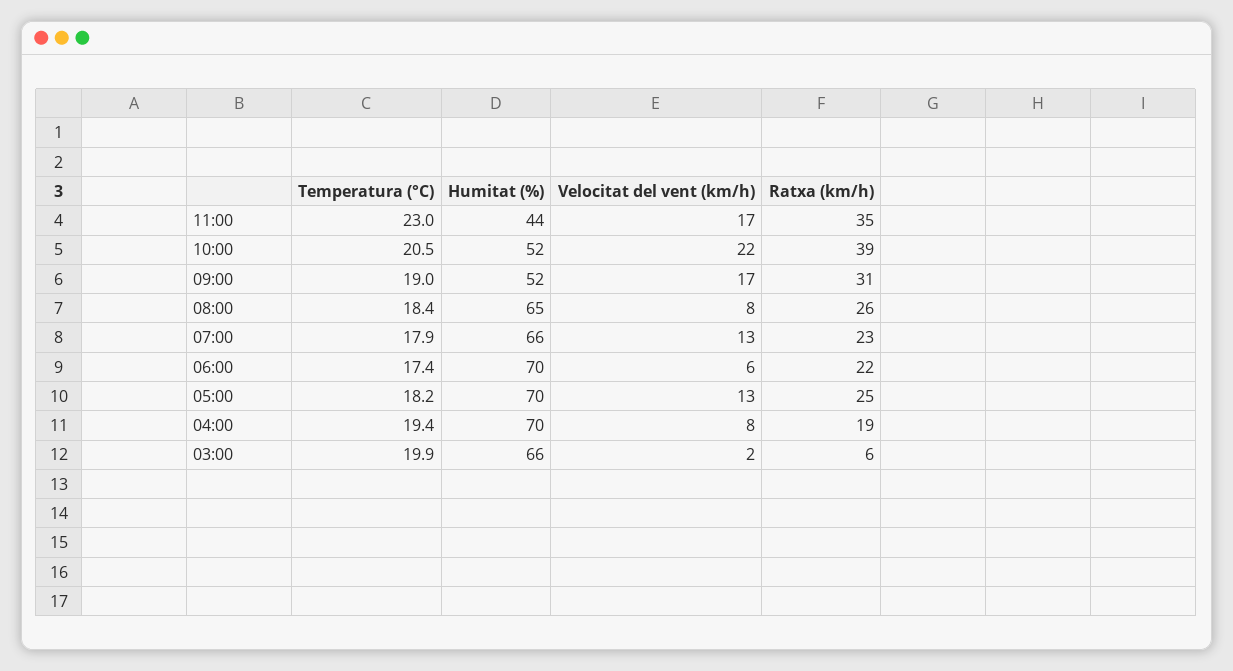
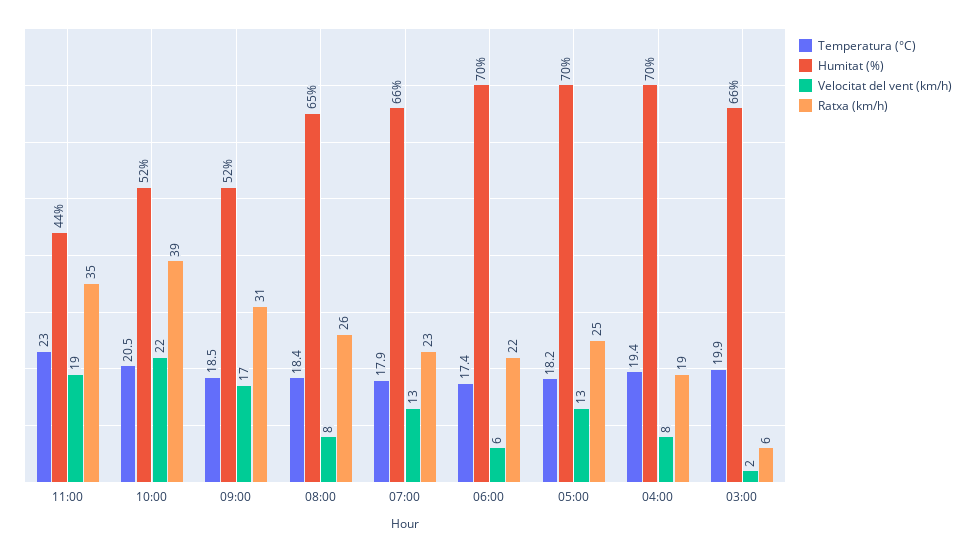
  {
    "Temperatura (°C)": {
      "11:00": 23,
      "10:00": 20.5,
-     "09:00": 19,
+     "09:00": 18.5,
      "08:00": 18.4,
      "07:00": 17.9,
      "06:00": 17.4,
      "05:00": 18.2,
      "04:00": 19.4,
      "03:00": 19.9
    },
    "Humitat (%)": {
      "11:00": 44,
      "10:00": 52,
      "09:00": 52,
      "08:00": 65,
      "07:00": 66,
      "06:00": 70,
      "05:00": 70,
      "04:00": 70,
      "03:00": 66
    },
    "Velocitat del vent (km/h)": {
-     "11:00": 17,
+     "11:00": 19,
      "10:00": 22,
      "09:00": 17,
      "08:00": 8,
      "07:00": 13,
      "06:00": 6,
      "05:00": 13,
      "04:00": 8,
      "03:00": 2
    },
    "Ratxa (km/h)": {
      "11:00": 35,
      "10:00": 39,
      "09:00": 31,
      "08:00": 26,
      "07:00": 23,
      "06:00": 22,
      "05:00": 25,
      "04:00": 19,
      "03:00": 6
    }
  }

